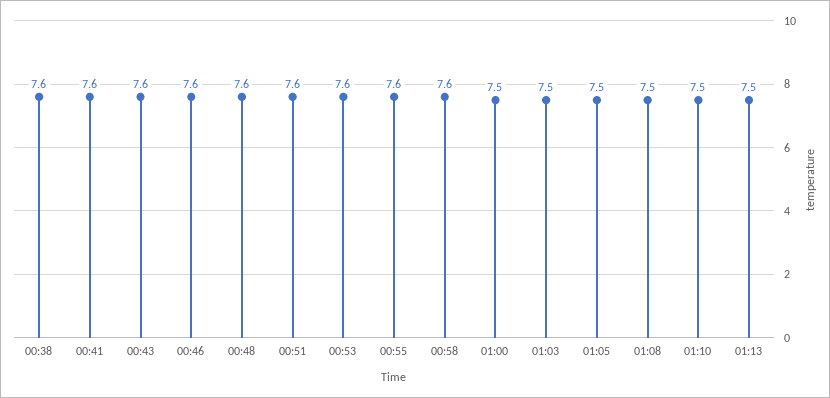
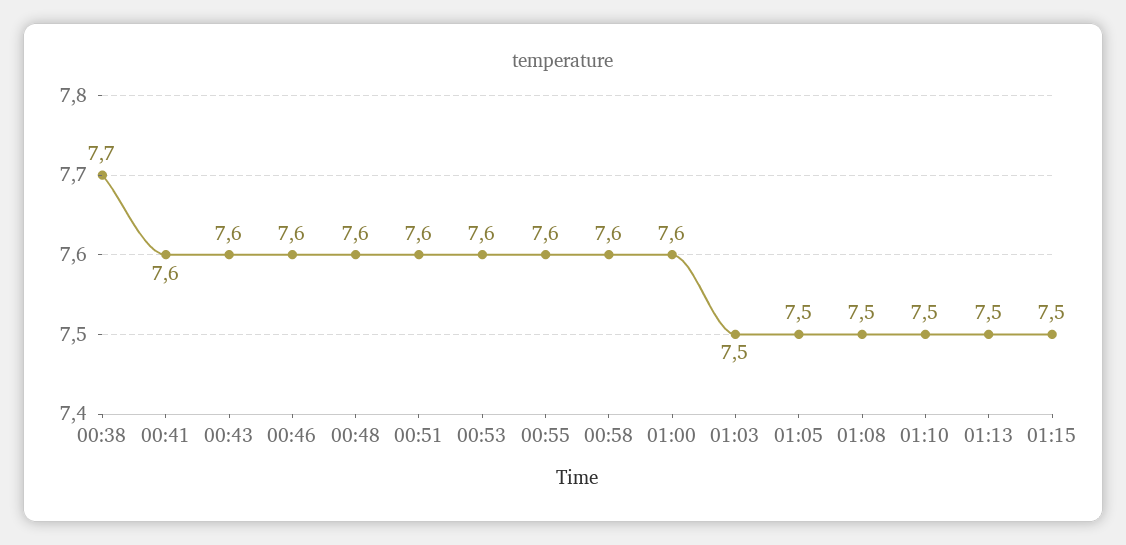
  {
-   "00:38": 7.6,
+   "00:38": 7.7,
    "00:41": 7.6,
    "00:43": 7.6,
    "00:46": 7.6,
    "00:48": 7.6,
    "00:51": 7.6,
    "00:53": 7.6,
    "00:55": 7.6,
    "00:58": 7.6,
-   "01:00": 7.5,
+   "01:00": 7.6,
    "01:03": 7.5,
    "01:05": 7.5,
    "01:08": 7.5,
    "01:10": 7.5,
-   "01:13": 7.5
+   "01:13": 7.5,
+   "01:15": 7.5
  }

